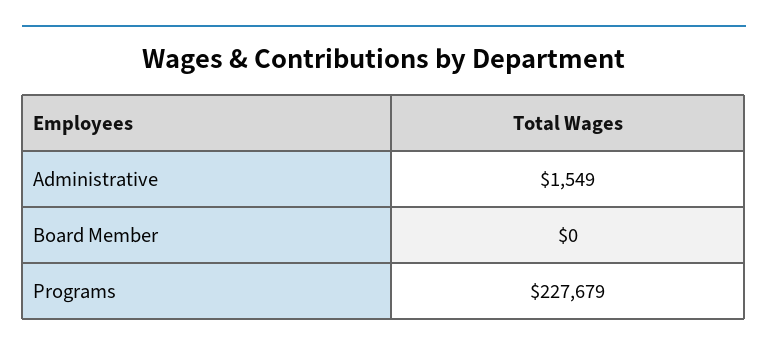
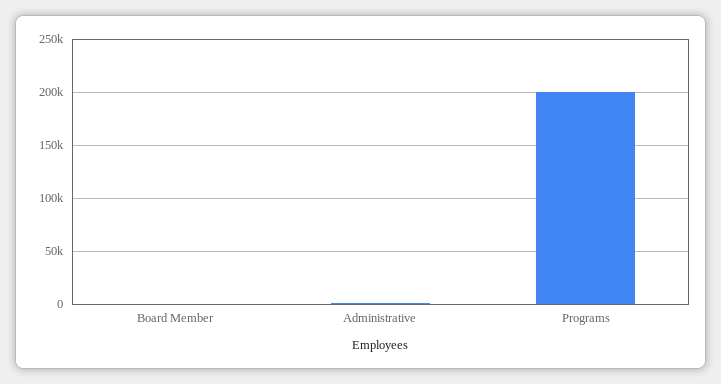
  {
    "Administrative": 1549,
    "Board Member": 0,
-   "Programs": 227679
+   "Programs": 200000
  }

